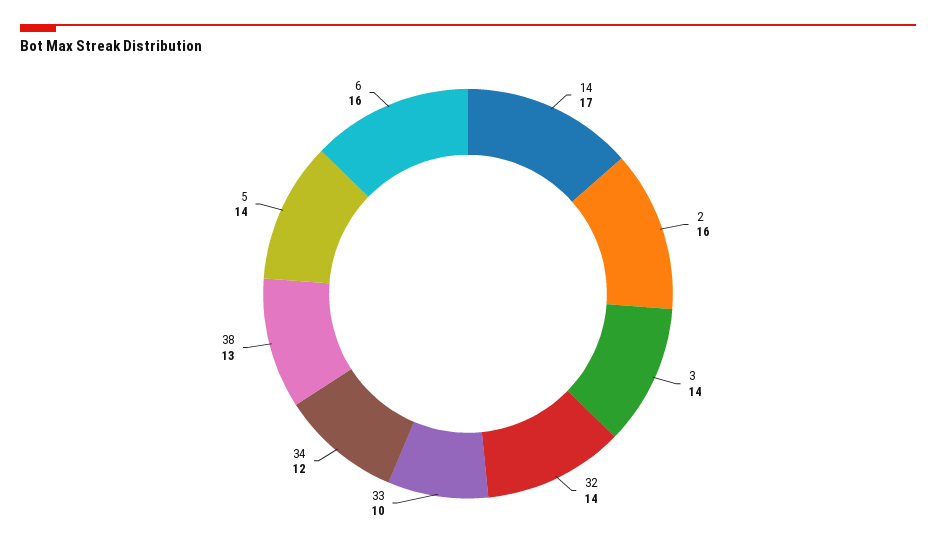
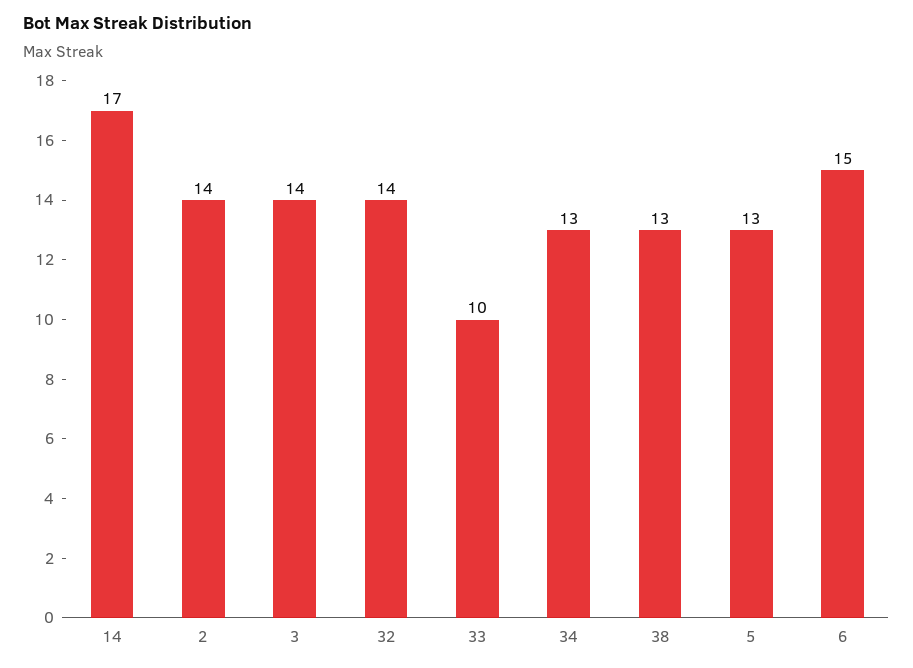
  {
    "14": 17,
-   "2": 16,
+   "2": 14,
    "3": 14,
    "32": 14,
    "33": 10,
-   "34": 12,
+   "34": 13,
    "38": 13,
-   "5": 14,
+   "5": 13,
-   "6": 16
+   "6": 15
  }

